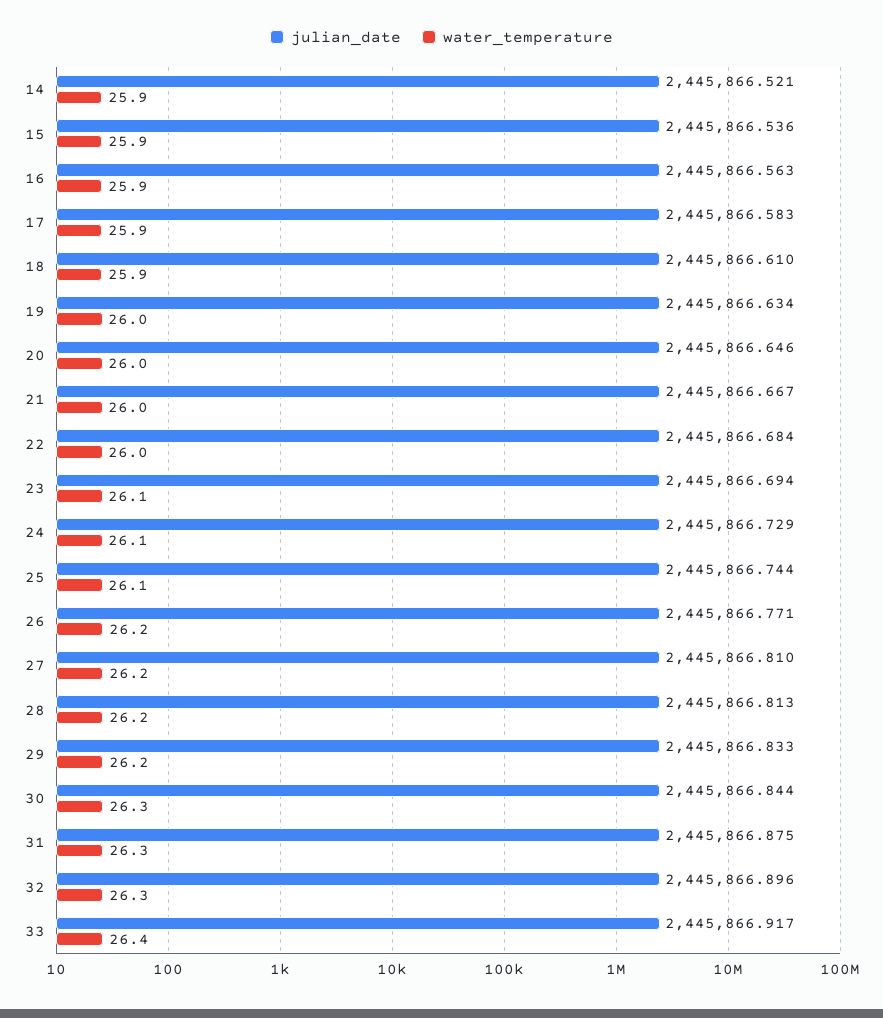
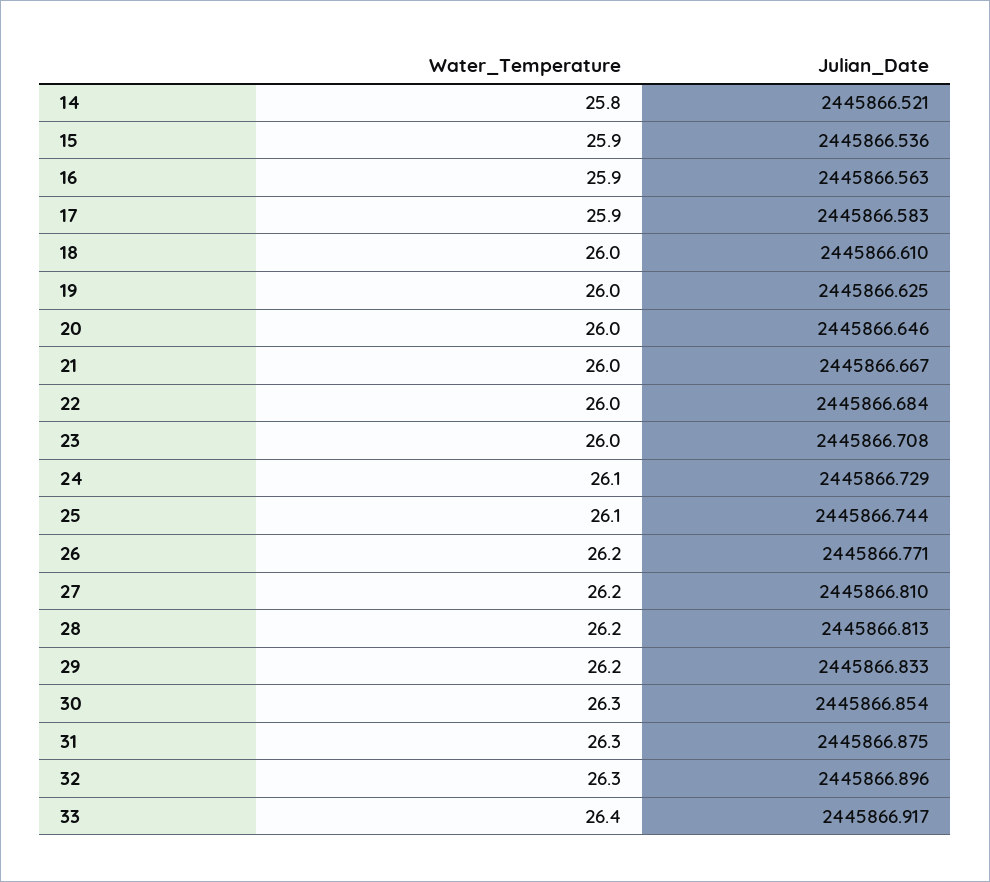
  {
    "julian_date": {
      "14": 2445866.521,
      "15": 2445866.536,
      "16": 2445866.563,
      "17": 2445866.583,
      "18": 2445866.61,
-     "19": 2445866.634,
+     "19": 2445866.625,
      "20": 2445866.646,
      "21": 2445866.667,
      "22": 2445866.684,
-     "23": 2445866.694,
+     "23": 2445866.708,
      "24": 2445866.729,
      "25": 2445866.744,
      "26": 2445866.771,
      "27": 2445866.81,
      "28": 2445866.813,
      "29": 2445866.833,
-     "30": 2445866.844,
+     "30": 2445866.854,
      "31": 2445866.875,
      "32": 2445866.896,
      "33": 2445866.917
    },
    "water_temperature": {
-     "14": 25.9,
+     "14": 25.8,
      "15": 25.9,
      "16": 25.9,
      "17": 25.9,
-     "18": 25.9,
+     "18": 26,
      "19": 26,
      "20": 26,
      "21": 26,
      "22": 26,
-     "23": 26.1,
+     "23": 26,
      "24": 26.1,
      "25": 26.1,
      "26": 26.2,
      "27": 26.2,
      "28": 26.2,
      "29": 26.2,
      "30": 26.3,
      "31": 26.3,
      "32": 26.3,
      "33": 26.4
    }
  }

